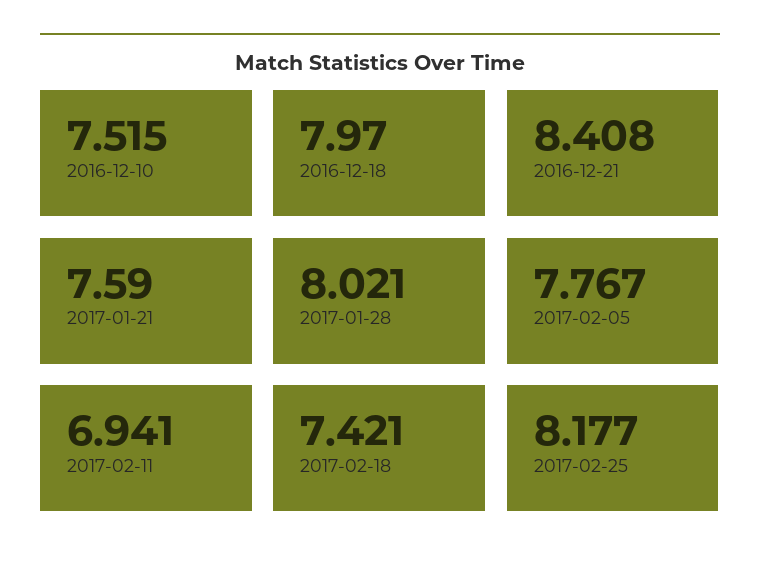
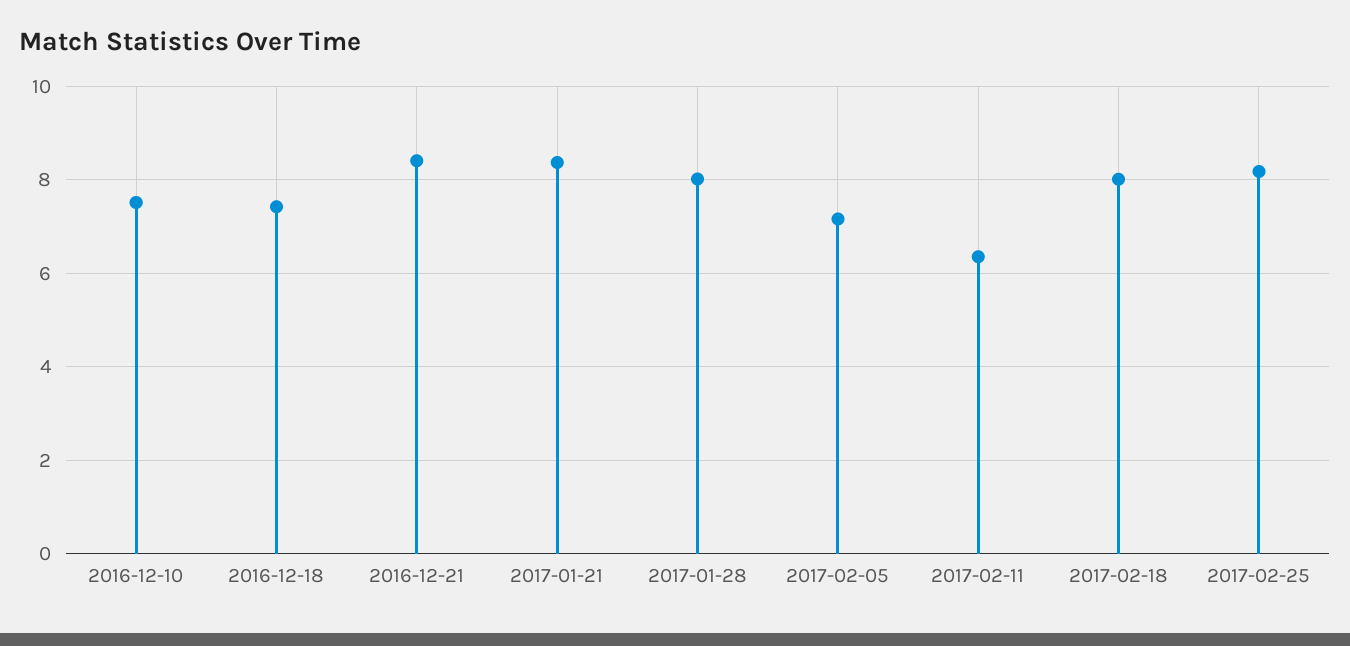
  {
    "2016-12-10": 7.515,
-   "2016-12-18": 7.97,
+   "2016-12-18": 7.4,
    "2016-12-21": 8.408,
-   "2017-01-21": 7.59,
+   "2017-01-21": 8.4,
    "2017-01-28": 8.021,
-   "2017-02-05": 7.767,
+   "2017-02-05": 7.2,
-   "2017-02-11": 6.941,
+   "2017-02-11": 6.4,
-   "2017-02-18": 7.421,
+   "2017-02-18": 8,
    "2017-02-25": 8.177
  }

